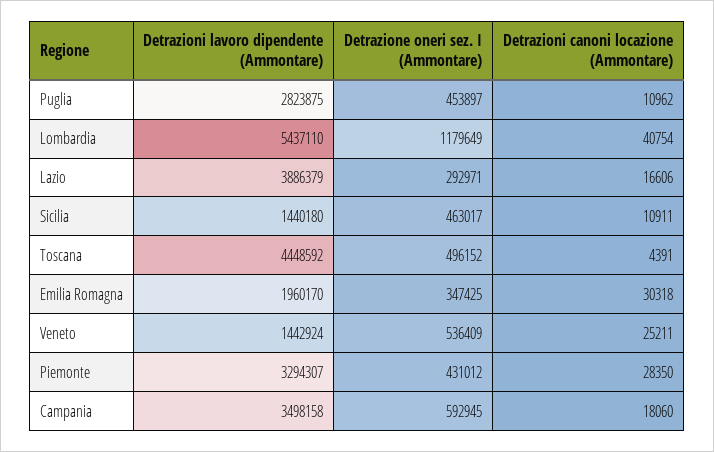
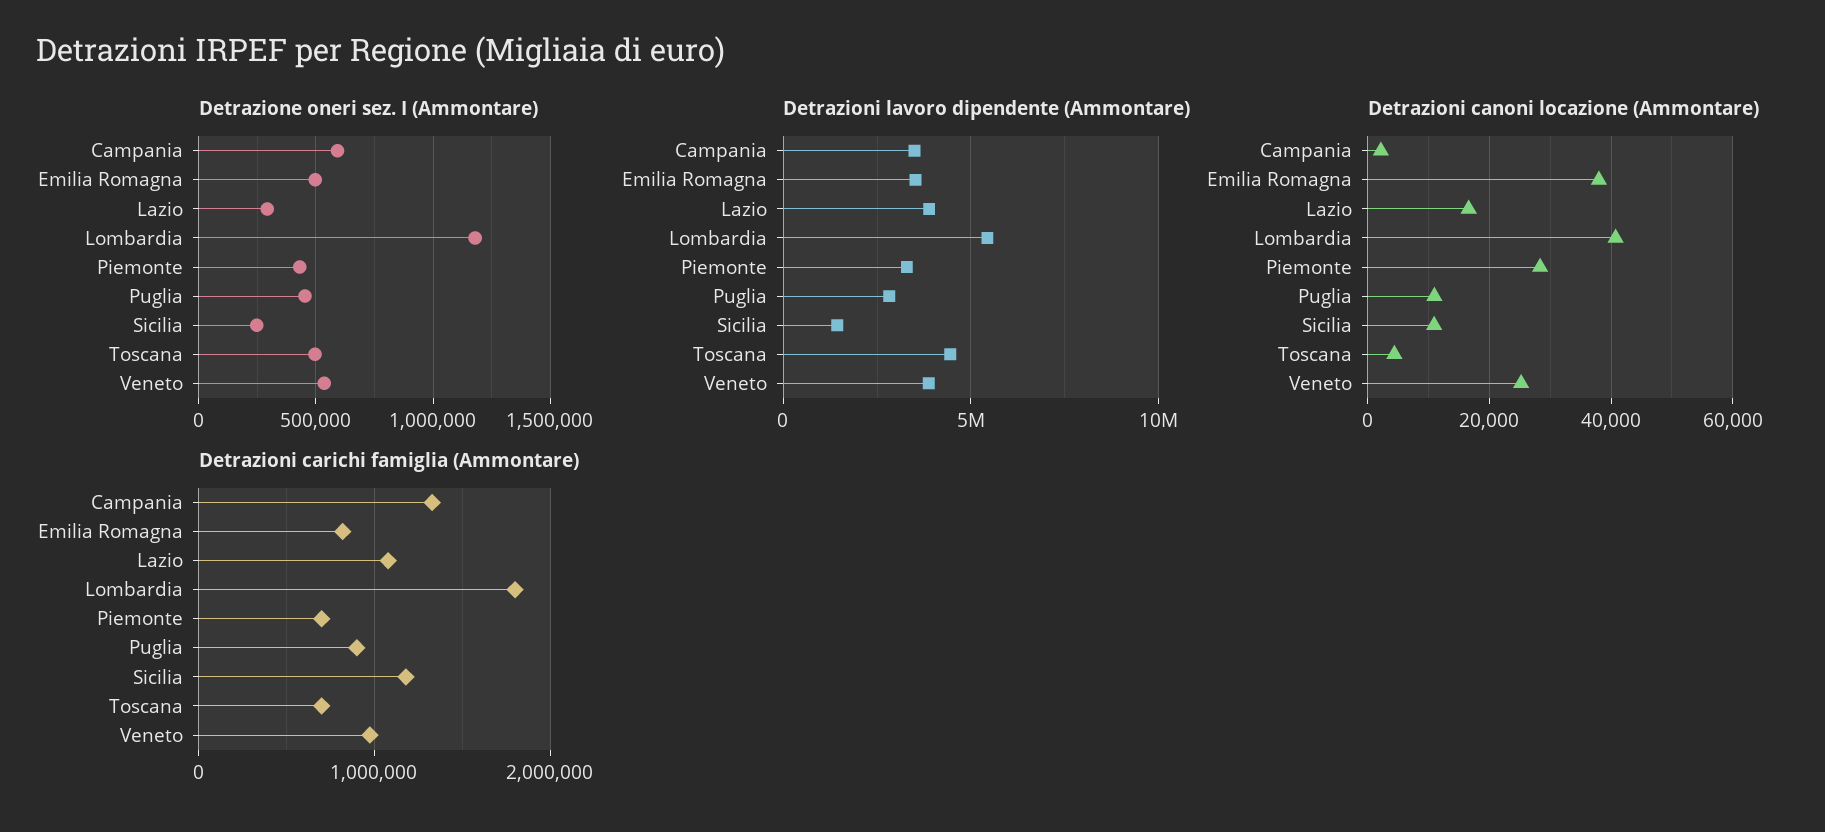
  {
    "Detrazioni lavoro dipendente (Ammontare)": {
      "Puglia": 2823875,
      "Lombardia": 5437110,
      "Lazio": 3886379,
      "Sicilia": 1440180,
      "Toscana": 4448592,
-     "Emilia Romagna": 1960170,
+     "Emilia Romagna": 3500000,
-     "Veneto": 1442924,
+     "Veneto": 4000000,
      "Piemonte": 3294307,
      "Campania": 3498158
    },
    "Detrazione oneri sez. I (Ammontare)": {
      "Puglia": 453897,
      "Lombardia": 1179649,
      "Lazio": 292971,
-     "Sicilia": 463017,
+     "Sicilia": 250000,
      "Toscana": 496152,
-     "Emilia Romagna": 347425,
+     "Emilia Romagna": 500000,
      "Veneto": 536409,
      "Piemonte": 431012,
      "Campania": 592945
    },
    "Detrazioni canoni locazione (Ammontare)": {
      "Puglia": 10962,
      "Lombardia": 40754,
      "Lazio": 16606,
      "Sicilia": 10911,
      "Toscana": 4391,
-     "Emilia Romagna": 30318,
+     "Emilia Romagna": 38000,
      "Veneto": 25211,
      "Piemonte": 28350,
-     "Campania": 18060
+     "Campania": 2000
-   }
+   },
+   "Detrazioni carichi famiglia (Ammontare)": {
+     "Campania": 1300000,
+     "Emilia Romagna": 800000,
+     "Lazio": 1100000,
+     "Lombardia": 1800000,
+     "Piemonte": 700000,
+     "Puglia": 900000,
+     "Sicilia": 1200000,
+     "Toscana": 700000,
+     "Veneto": 1000000
+   }
  }

